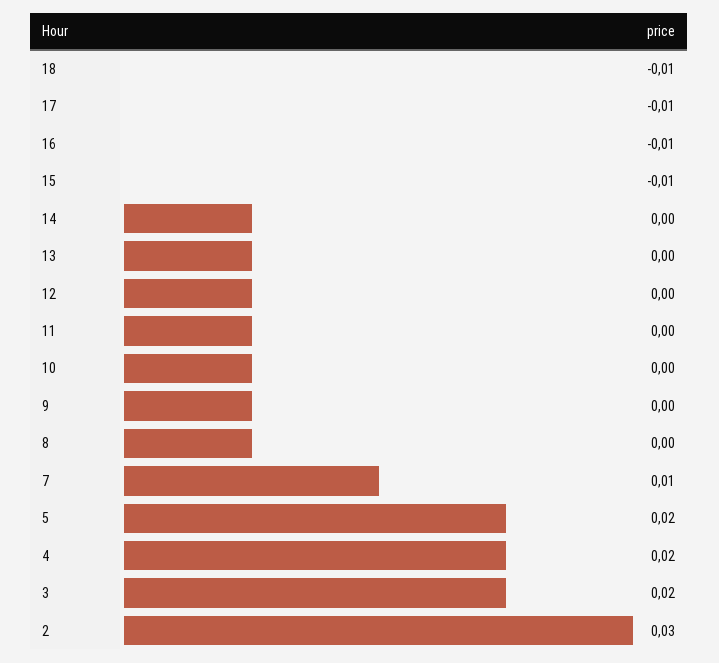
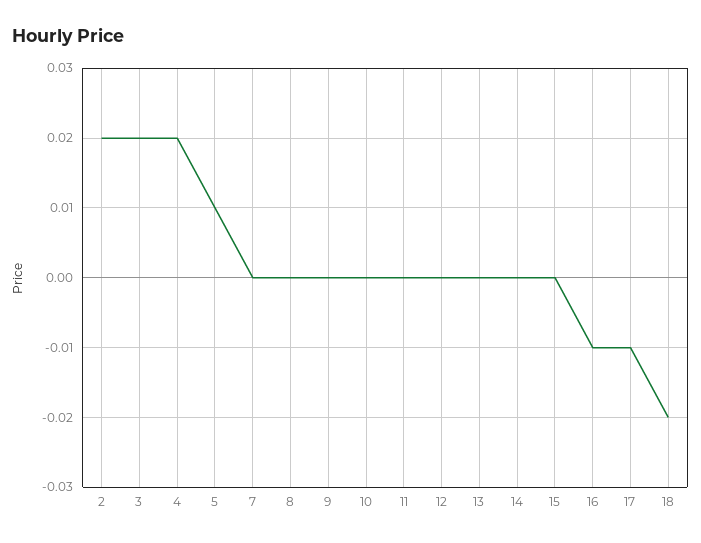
  {
-   "18": -0.01,
+   "18": -0.02,
    "17": -0.01,
    "16": -0.01,
-   "15": -0.01,
+   "15": 0,
    "14": 0,
    "13": 0,
    "12": 0,
    "11": 0,
    "10": 0,
    "9": 0,
    "8": 0,
-   "7": 0.01,
+   "7": 0,
-   "5": 0.02,
+   "5": 0.01,
    "4": 0.02,
    "3": 0.02,
-   "2": 0.03
+   "2": 0.02
  }

